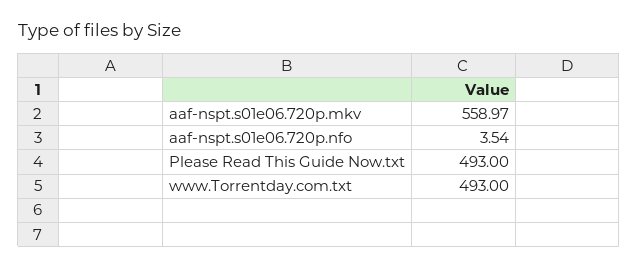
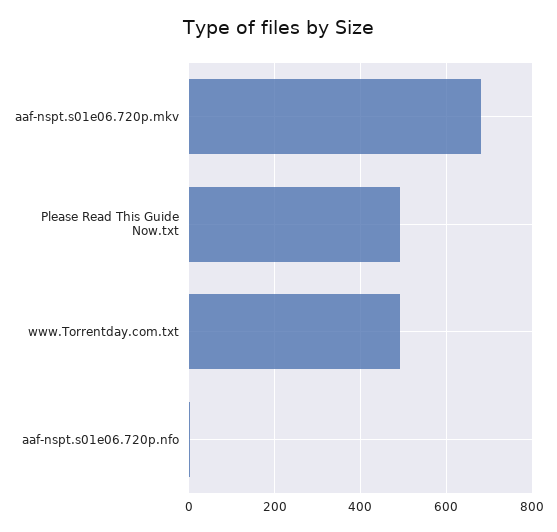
  {
-   "aaf-nspt.s01e06.720p.mkv": 558.97,
+   "aaf-nspt.s01e06.720p.mkv": 680,
    "aaf-nspt.s01e06.720p.nfo": 3.54,
    "Please Read This Guide Now.txt": 493,
    "www.Torrentday.com.txt": 493
  }

